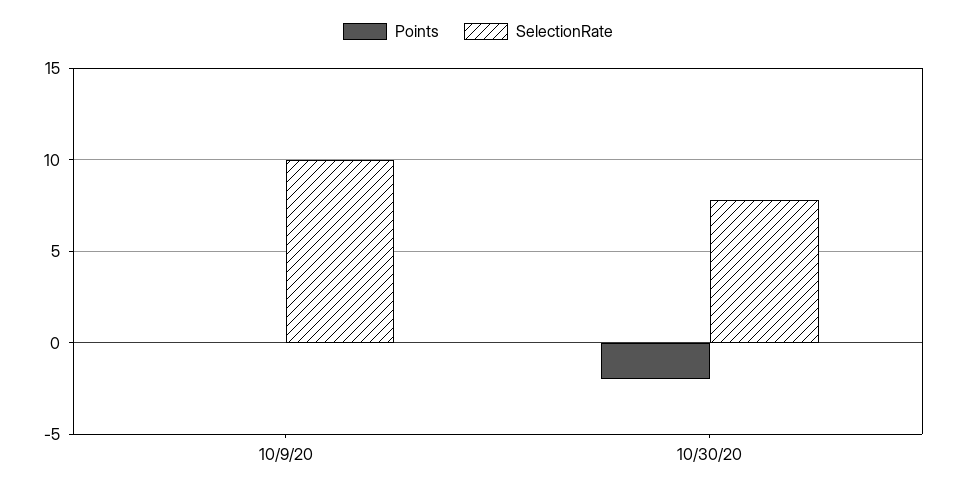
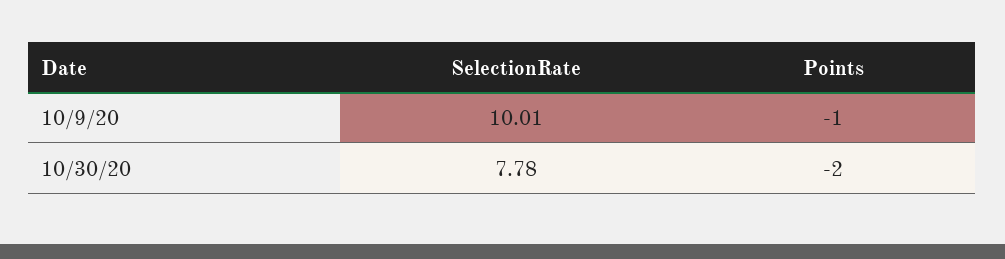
  {
    "Points": {
-     "10/9/20": 0,
+     "10/9/20": -1,
      "10/30/20": -2
    },
    "SelectionRate": {
      "10/9/20": 10.01,
      "10/30/20": 7.78
    }
  }

